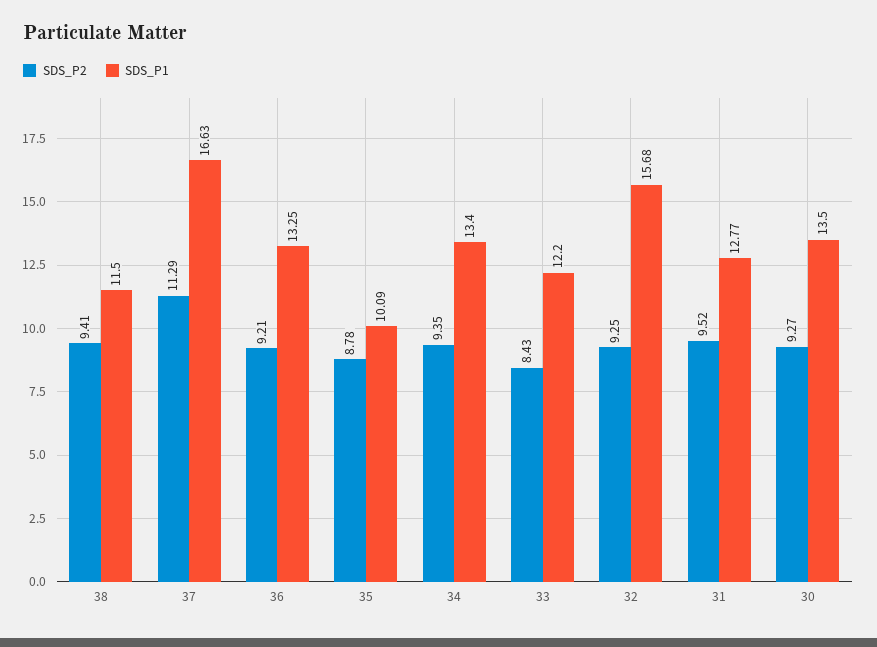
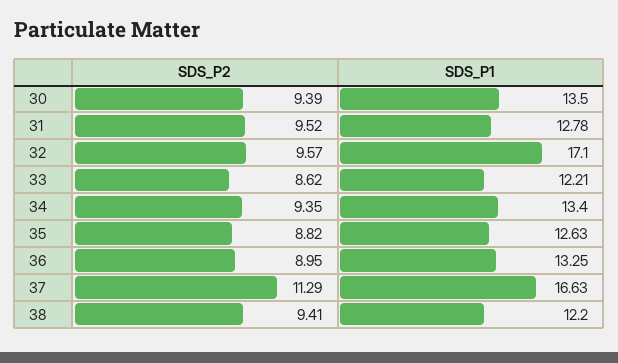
  {
    "SDS_P2": {
      "38": 9.41,
      "37": 11.29,
-     "36": 9.21,
+     "36": 8.95,
-     "35": 8.78,
+     "35": 8.82,
      "34": 9.35,
-     "33": 8.43,
+     "33": 8.62,
-     "32": 9.25,
+     "32": 9.57,
      "31": 9.52,
-     "30": 9.27
+     "30": 9.39
    },
    "SDS_P1": {
-     "38": 11.5,
+     "38": 12.2,
      "37": 16.63,
      "36": 13.25,
-     "35": 10.09,
+     "35": 12.63,
      "34": 13.4,
-     "33": 12.2,
+     "33": 12.21,
-     "32": 15.68,
+     "32": 17.1,
-     "31": 12.77,
+     "31": 12.78,
      "30": 13.5
    }
  }

